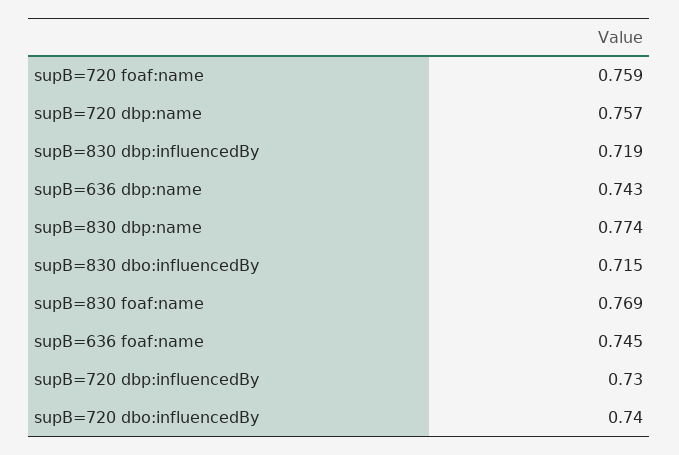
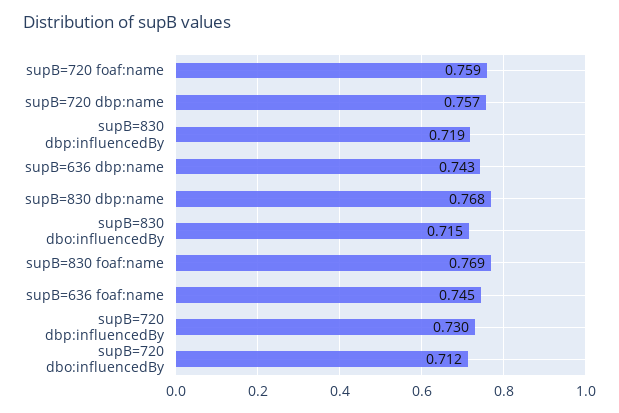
  {
    "supB=720 foaf:name": 0.759,
    "supB=720 dbp:name": 0.757,
    "supB=830 dbp:influencedBy": 0.719,
    "supB=636 dbp:name": 0.743,
-   "supB=830 dbp:name": 0.774,
+   "supB=830 dbp:name": 0.768,
    "supB=830 dbo:influencedBy": 0.715,
    "supB=830 foaf:name": 0.769,
    "supB=636 foaf:name": 0.745,
    "supB=720 dbp:influencedBy": 0.73,
-   "supB=720 dbo:influencedBy": 0.74
+   "supB=720 dbo:influencedBy": 0.712
  }

